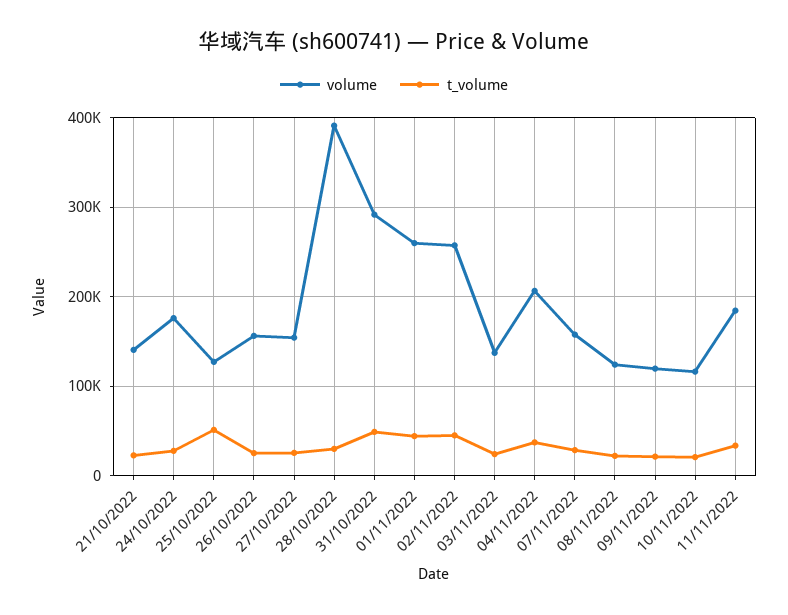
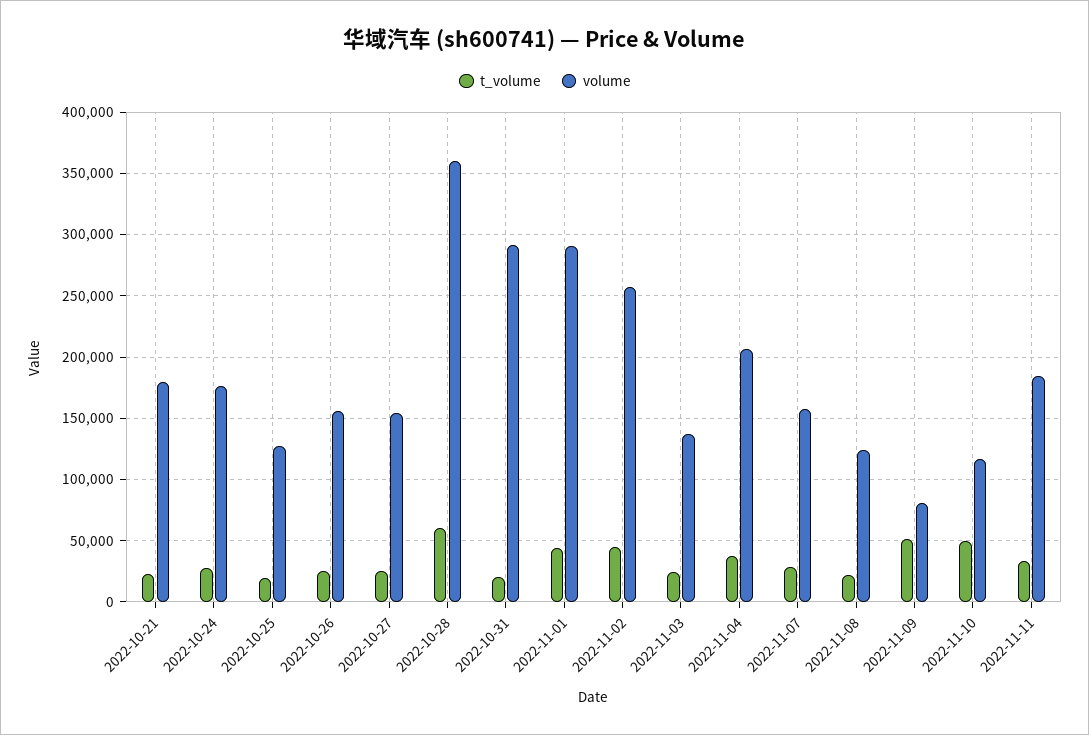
  {
    "volume": {
-     "21/10/2022": 140000,
+     "21/10/2022": 180000,
      "24/10/2022": 175000,
      "25/10/2022": 125000,
      "26/10/2022": 155000,
      "27/10/2022": 155000,
-     "28/10/2022": 390000,
+     "28/10/2022": 360000,
      "31/10/2022": 290000,
-     "01/11/2022": 260000,
+     "01/11/2022": 290000,
      "02/11/2022": 255000,
      "03/11/2022": 135000,
      "04/11/2022": 205000,
      "07/11/2022": 160000,
      "08/11/2022": 125000,
-     "09/11/2022": 120000,
+     "09/11/2022": 80000,
      "10/11/2022": 115000,
      "11/11/2022": 185000
    },
    "t_volume": {
      "21/10/2022": 25000,
      "24/10/2022": 30000,
-     "25/10/2022": 50000,
+     "25/10/2022": 20000,
      "26/10/2022": 25000,
      "27/10/2022": 25000,
-     "28/10/2022": 30000,
+     "28/10/2022": 60000,
-     "31/10/2022": 50000,
+     "31/10/2022": 20000,
      "01/11/2022": 45000,
      "02/11/2022": 45000,
      "03/11/2022": 25000,
      "04/11/2022": 35000,
      "07/11/2022": 30000,
      "08/11/2022": 20000,
-     "09/11/2022": 20000,
+     "09/11/2022": 50000,
-     "10/11/2022": 20000,
+     "10/11/2022": 50000,
      "11/11/2022": 35000
    }
  }

